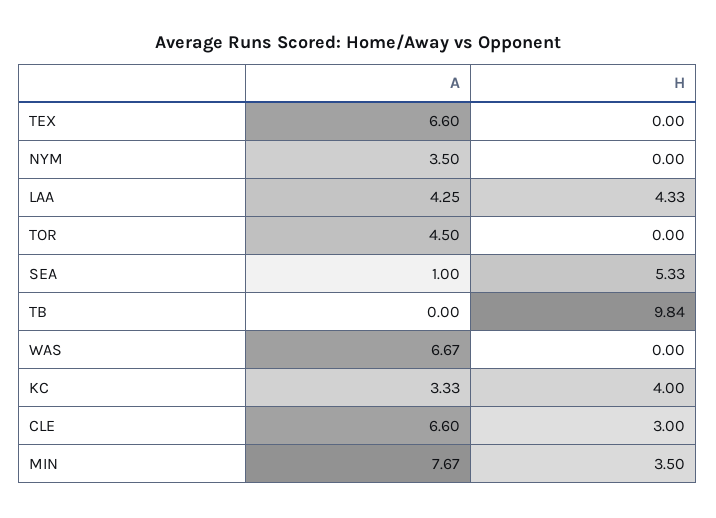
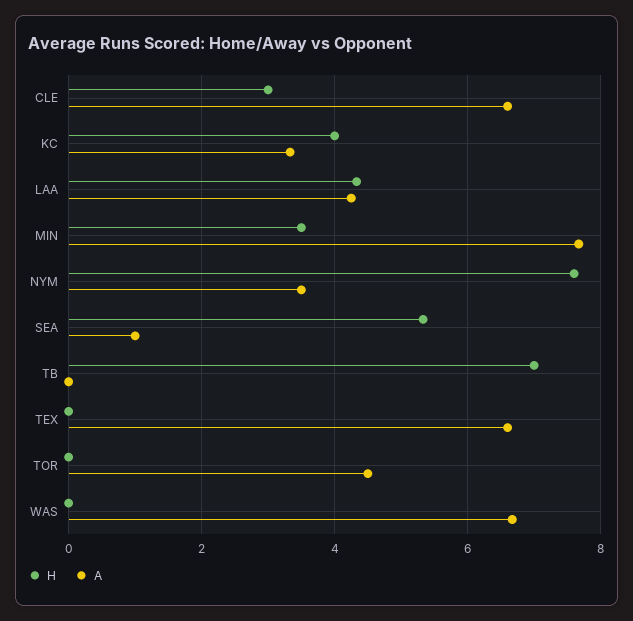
  {
    "A": {
      "TEX": 6.6,
      "NYM": 3.5,
      "LAA": 4.25,
      "TOR": 4.5,
      "SEA": 1,
      "TB": 0,
      "WAS": 6.67,
      "KC": 3.33,
      "CLE": 6.6,
      "MIN": 7.67
    },
    "H": {
      "TEX": 0,
-     "NYM": 0,
+     "NYM": 7.6,
      "LAA": 4.33,
      "TOR": 0,
      "SEA": 5.33,
-     "TB": 9.84,
+     "TB": 7,
      "WAS": 0,
      "KC": 4,
      "CLE": 3,
      "MIN": 3.5
    }
  }

